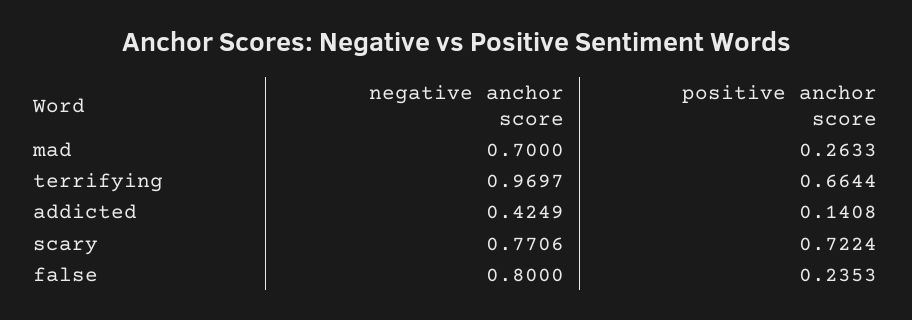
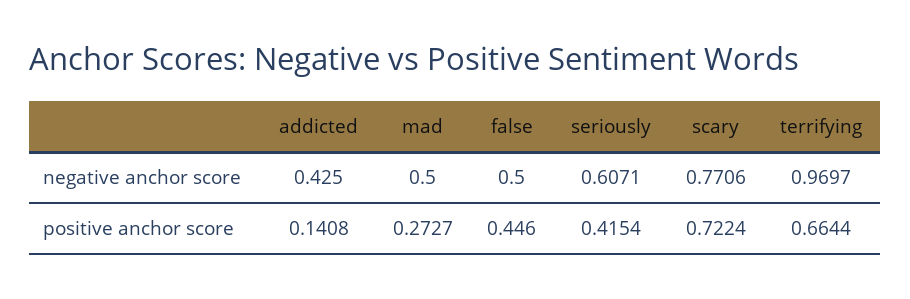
  {
    "negative anchor score": {
-     "mad": 0.7,
+     "mad": 0.5,
      "terrifying": 0.9697,
-     "addicted": 0.4249,
+     "addicted": 0.425,
      "scary": 0.7706,
-     "false": 0.8
+     "false": 0.5,
+     "seriously": 0.6071
    },
    "positive anchor score": {
-     "mad": 0.2633,
+     "mad": 0.2727,
      "terrifying": 0.6644,
      "addicted": 0.1408,
      "scary": 0.7224,
-     "false": 0.2353
+     "false": 0.446,
+     "seriously": 0.4154
    }
  }

